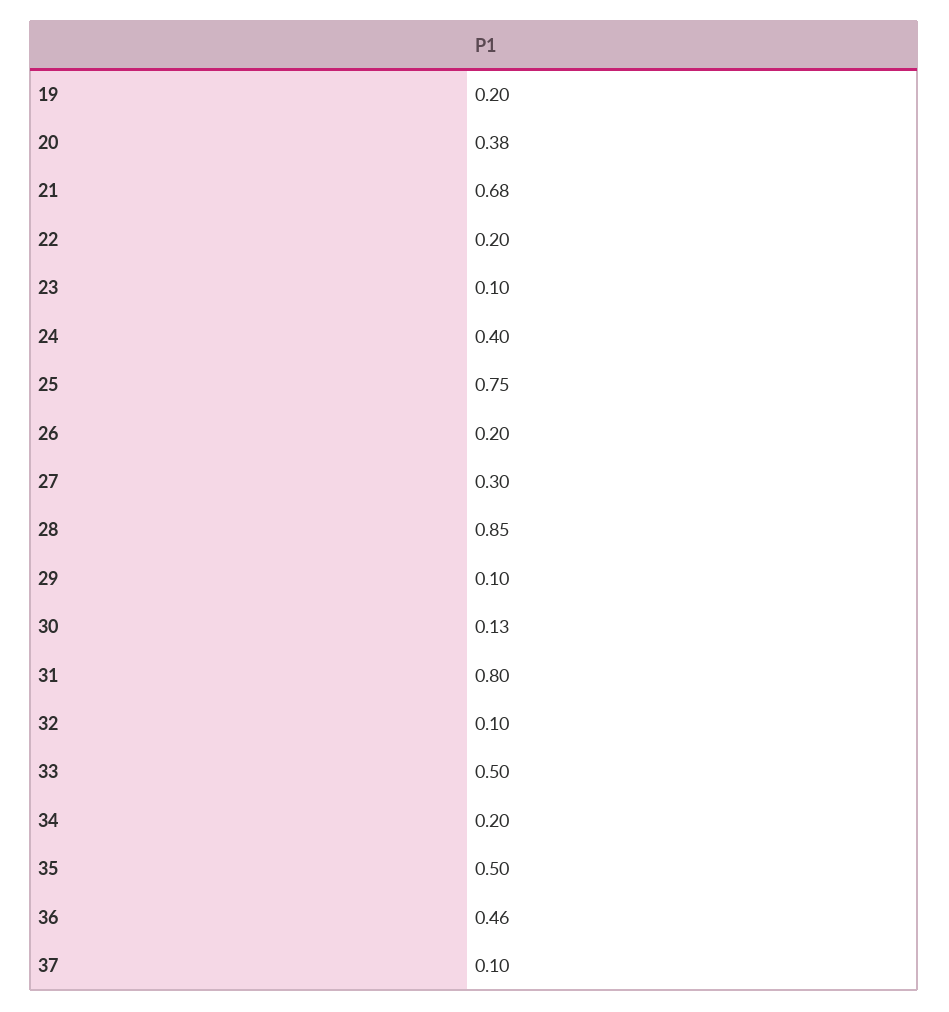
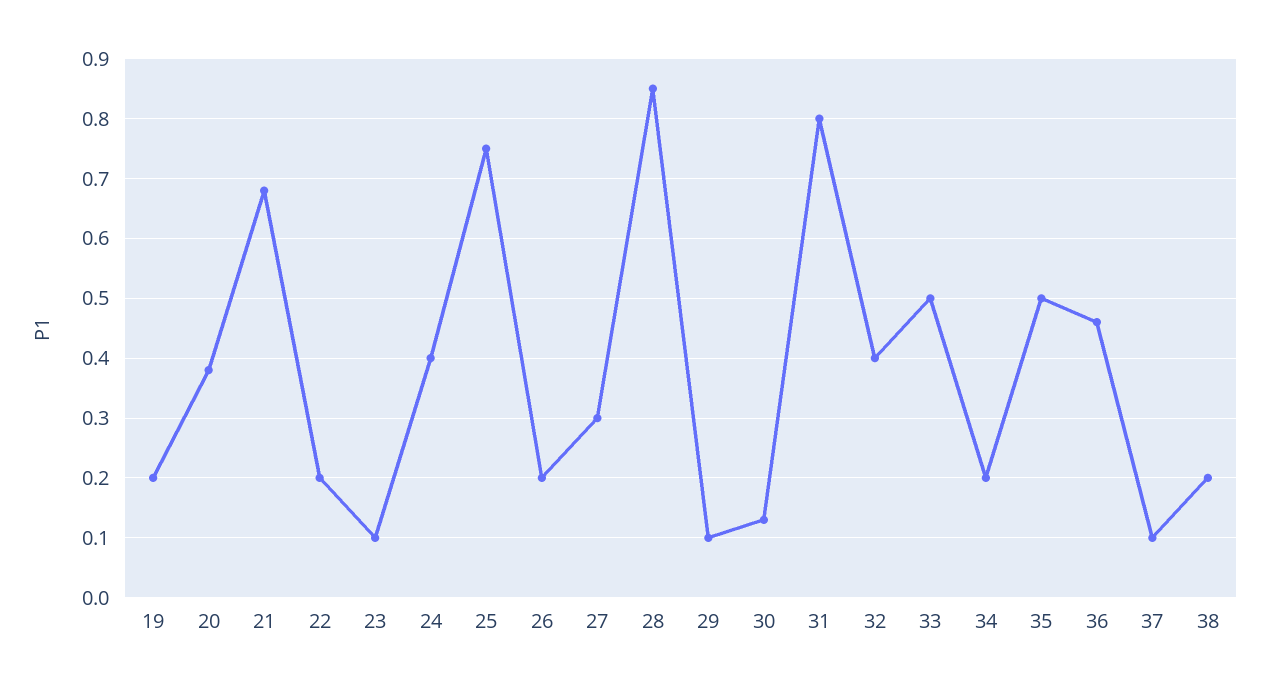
  {
    "19": 0.2,
    "20": 0.38,
    "21": 0.68,
    "22": 0.2,
    "23": 0.1,
    "24": 0.4,
    "25": 0.75,
    "26": 0.2,
    "27": 0.3,
    "28": 0.85,
    "29": 0.1,
    "30": 0.13,
    "31": 0.8,
-   "32": 0.1,
+   "32": 0.4,
    "33": 0.5,
    "34": 0.2,
    "35": 0.5,
    "36": 0.46,
-   "37": 0.1
+   "37": 0.1,
+   "38": 0.2
  }

